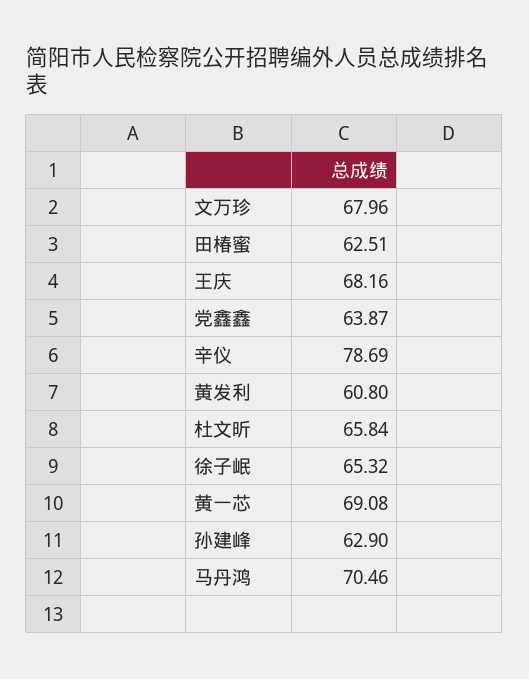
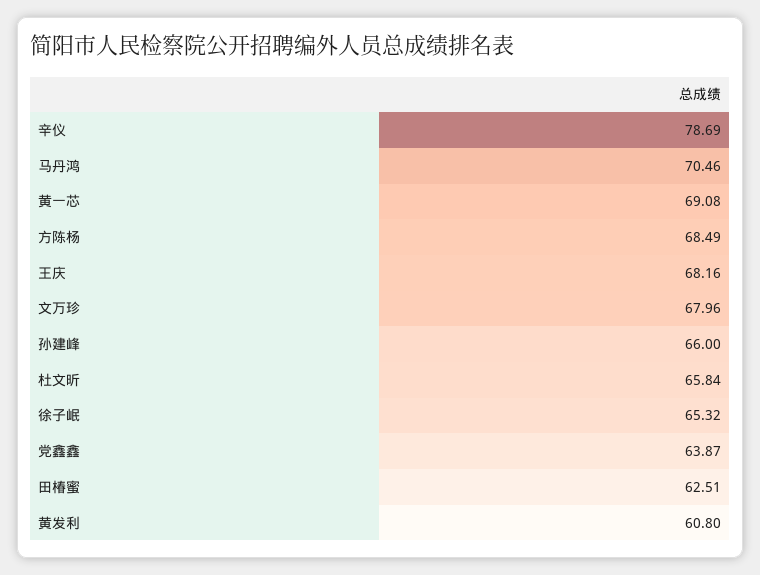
  {
    "文万珍": 67.96,
    "田椿蜜": 62.51,
    "王庆": 68.16,
    "党鑫鑫": 63.87,
    "辛仪": 78.69,
    "黄发利": 60.8,
    "杜文昕": 65.84,
    "徐子岷": 65.32,
    "黄一芯": 69.08,
-   "孙建峰": 62.9,
+   "孙建峰": 66,
-   "马丹鸿": 70.46
+   "马丹鸿": 70.46,
+   "方陈杨": 68.49
  }

